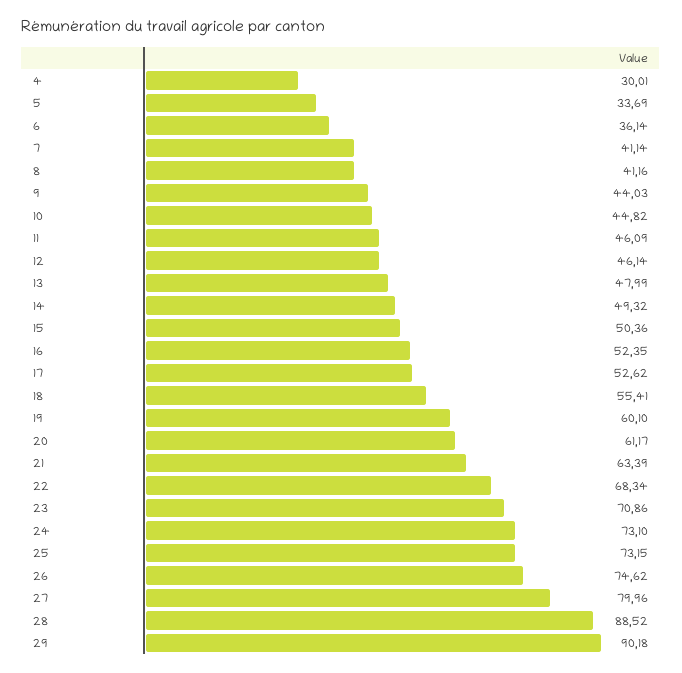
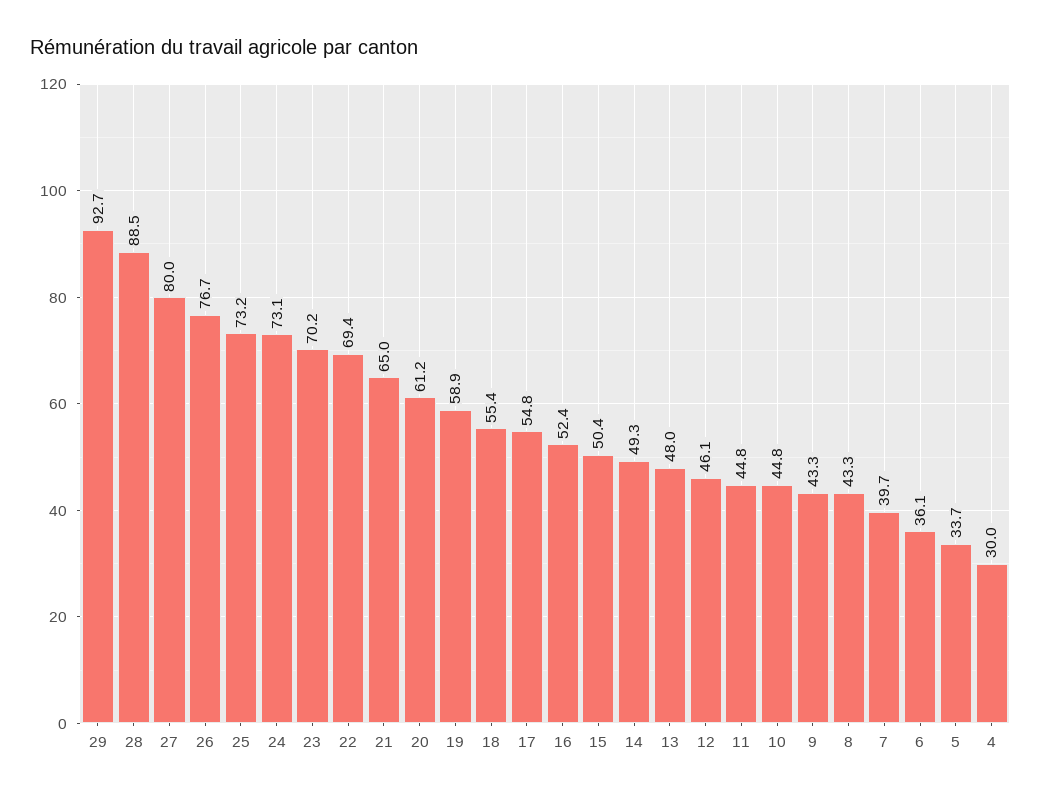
  {
    "4": 30.01,
    "5": 33.69,
    "6": 36.14,
-   "7": 41.14,
+   "7": 39.7,
-   "8": 41.16,
+   "8": 43.3,
-   "9": 44.03,
+   "9": 43.3,
    "10": 44.82,
-   "11": 46.09,
+   "11": 44.8,
    "12": 46.14,
    "13": 47.99,
    "14": 49.32,
    "15": 50.36,
    "16": 52.35,
-   "17": 52.62,
+   "17": 54.8,
    "18": 55.41,
-   "19": 60.1,
+   "19": 58.9,
    "20": 61.17,
-   "21": 63.39,
+   "21": 65,
-   "22": 68.34,
+   "22": 69.4,
-   "23": 70.86,
+   "23": 70.2,
    "24": 73.1,
    "25": 73.15,
-   "26": 74.62,
+   "26": 76.7,
    "27": 79.96,
    "28": 88.52,
-   "29": 90.18
+   "29": 92.7
  }

